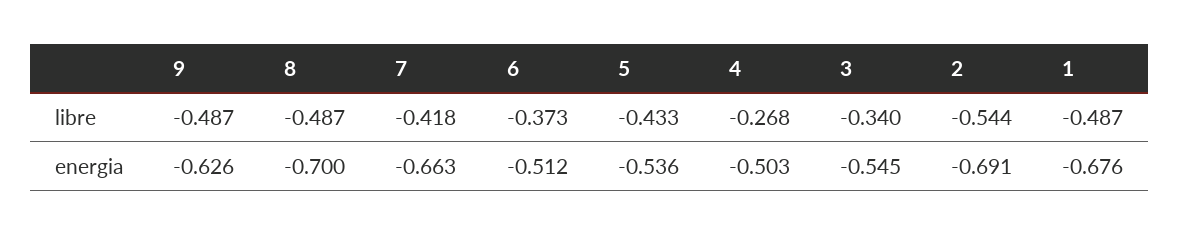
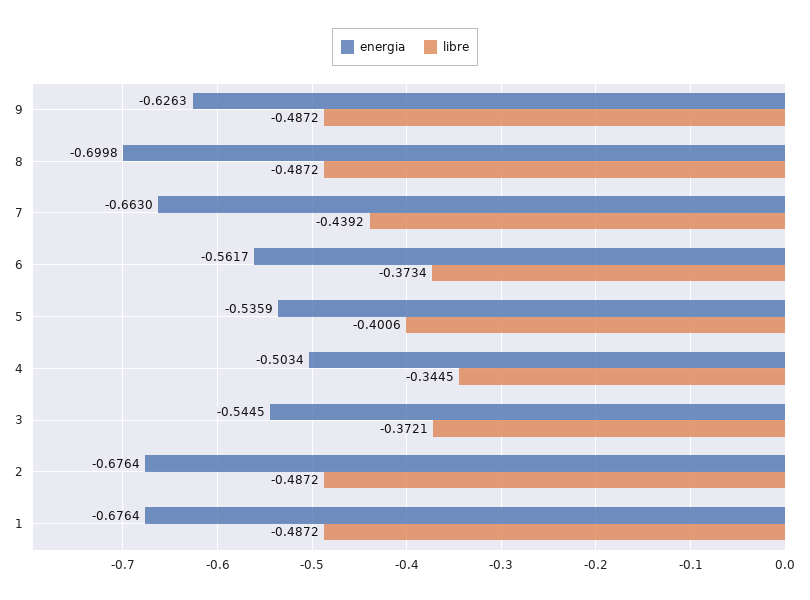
  {
    "libre": {
      "9": -0.4872,
      "8": -0.4872,
-     "7": -0.418,
+     "7": -0.4392,
      "6": -0.3734,
-     "5": -0.433,
+     "5": -0.4006,
-     "4": -0.268,
+     "4": -0.3445,
-     "3": -0.34,
+     "3": -0.3721,
-     "2": -0.544,
+     "2": -0.4872,
      "1": -0.4872
    },
    "energia": {
      "9": -0.6263,
      "8": -0.6998,
      "7": -0.663,
-     "6": -0.512,
+     "6": -0.5617,
      "5": -0.5359,
      "4": -0.5034,
      "3": -0.5445,
-     "2": -0.691,
+     "2": -0.6764,
      "1": -0.6764
    }
  }

